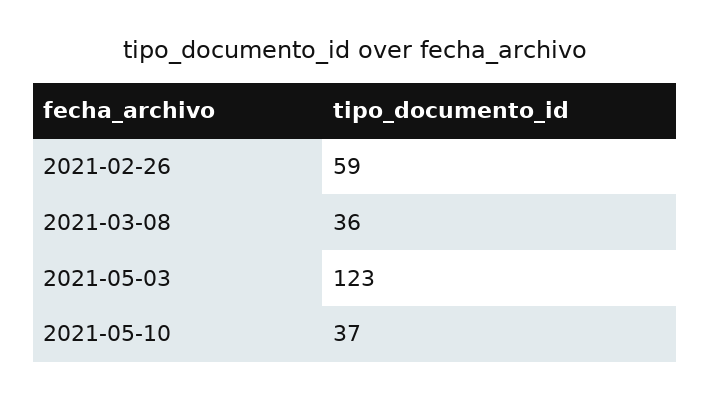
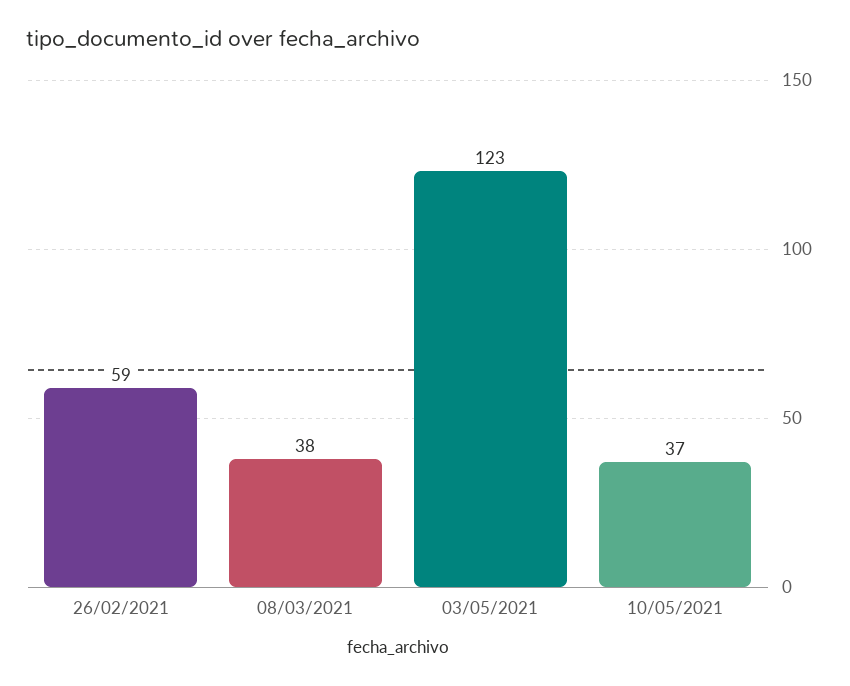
  {
    "2021-02-26": 59,
-   "2021-03-08": 36,
+   "2021-03-08": 38,
    "2021-05-03": 123,
    "2021-05-10": 37
  }

